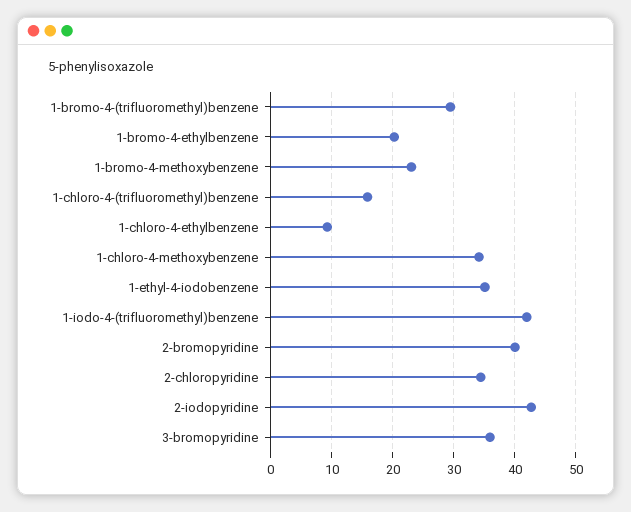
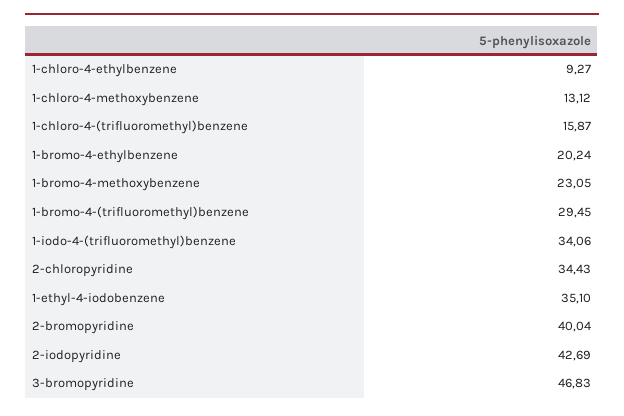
  {
    "1-bromo-4-(trifluoromethyl)benzene": 29.45,
    "1-bromo-4-ethylbenzene": 20.24,
    "1-bromo-4-methoxybenzene": 23.05,
    "1-chloro-4-(trifluoromethyl)benzene": 15.87,
    "1-chloro-4-ethylbenzene": 9.27,
-   "1-chloro-4-methoxybenzene": 34,
+   "1-chloro-4-methoxybenzene": 13.12,
    "1-ethyl-4-iodobenzene": 35.1,
-   "1-iodo-4-(trifluoromethyl)benzene": 42,
+   "1-iodo-4-(trifluoromethyl)benzene": 34.06,
    "2-bromopyridine": 40.04,
    "2-chloropyridine": 34.43,
    "2-iodopyridine": 42.69,
-   "3-bromopyridine": 36
+   "3-bromopyridine": 46.83
  }

